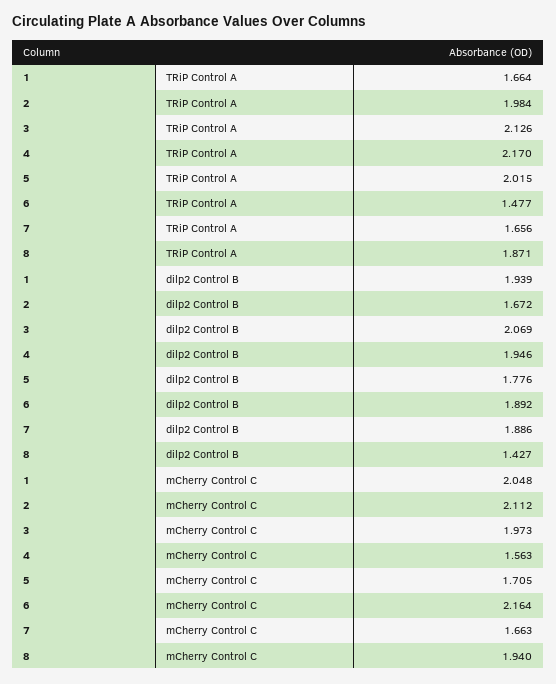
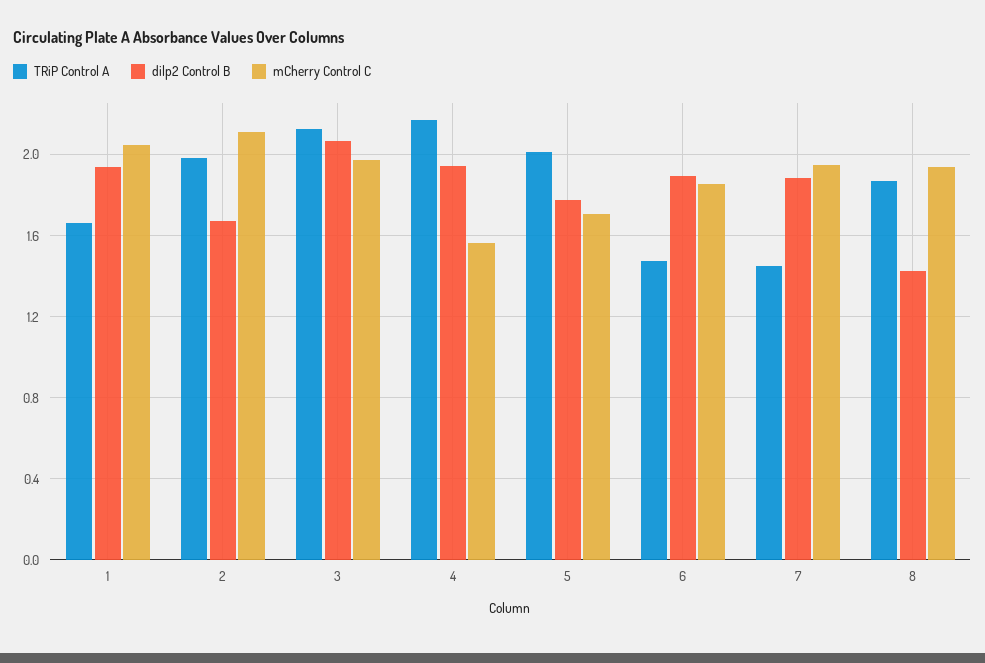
  {
    "TRiP Control A": {
      "1": 1.664,
      "2": 1.984,
      "3": 2.126,
      "4": 2.17,
      "5": 2.015,
      "6": 1.477,
-     "7": 1.656,
+     "7": 1.45,
      "8": 1.871
    },
    "dilp2 Control B": {
      "1": 1.939,
      "2": 1.672,
      "3": 2.069,
      "4": 1.946,
      "5": 1.776,
      "6": 1.892,
      "7": 1.886,
      "8": 1.427
    },
    "mCherry Control C": {
      "1": 2.048,
      "2": 2.112,
      "3": 1.973,
      "4": 1.563,
      "5": 1.705,
-     "6": 2.164,
+     "6": 1.85,
-     "7": 1.663,
+     "7": 1.95,
      "8": 1.94
    }
  }

